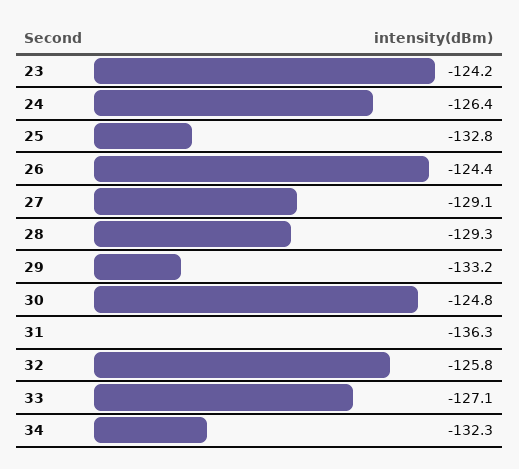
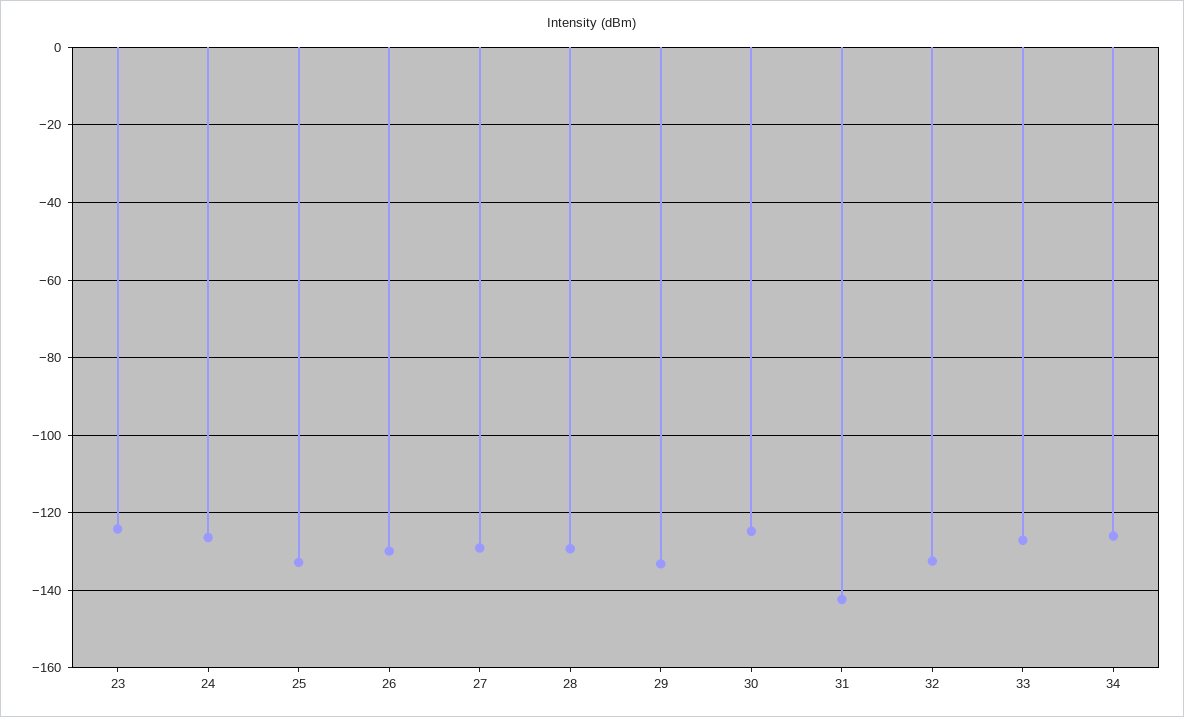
  {
    "23": -124.2,
    "24": -126.4,
    "25": -132.8,
-   "26": -124.4,
+   "26": -130,
    "27": -129.1,
    "28": -129.3,
    "29": -133.2,
    "30": -124.8,
-   "31": -136.3,
+   "31": -142,
-   "32": -125.8,
+   "32": -132,
    "33": -127.1,
-   "34": -132.3
+   "34": -126
  }

